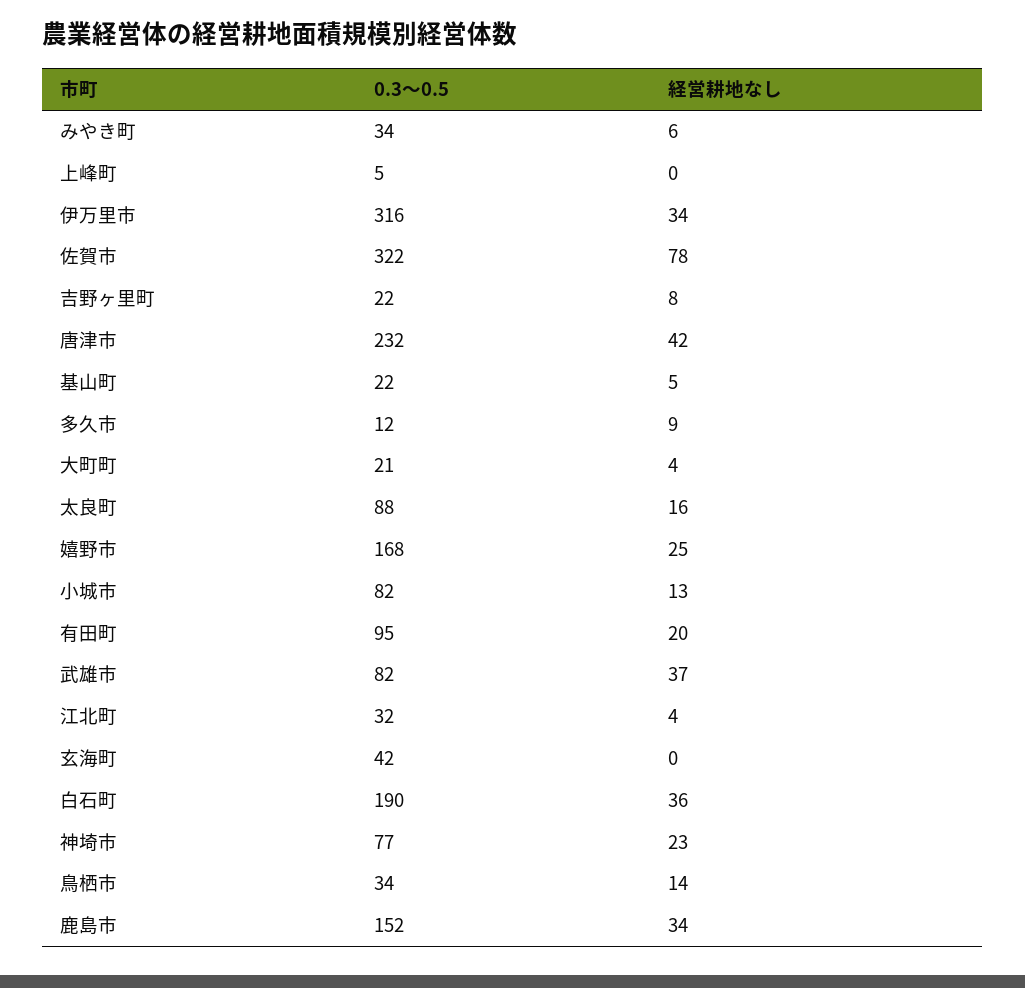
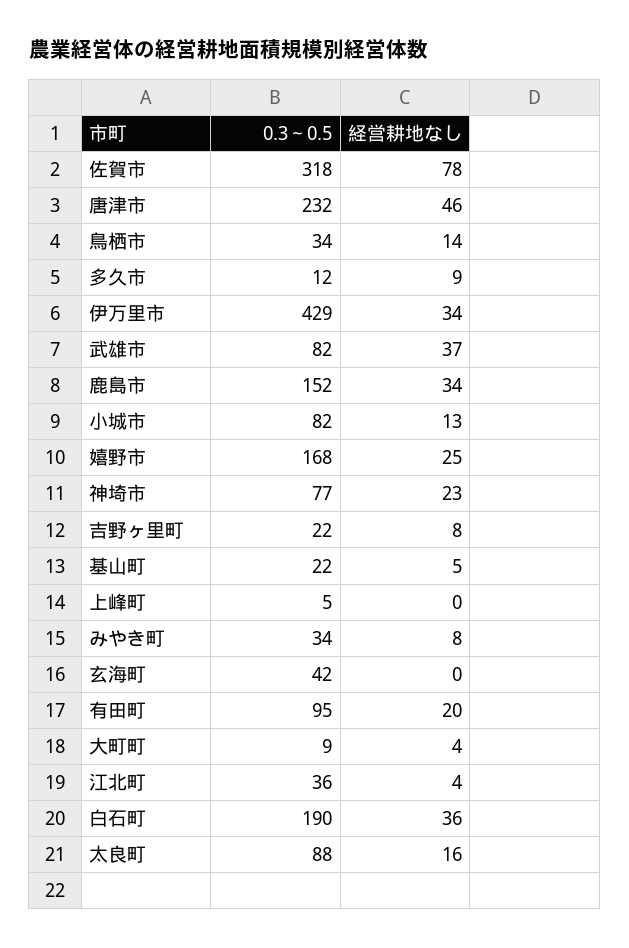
  {
    "0.3～0.5": {
      "みやき町": 34,
      "上峰町": 5,
-     "伊万里市": 316,
+     "伊万里市": 429,
-     "佐賀市": 322,
+     "佐賀市": 318,
      "吉野ヶ里町": 22,
      "唐津市": 232,
      "基山町": 22,
      "多久市": 12,
-     "大町町": 21,
+     "大町町": 9,
      "太良町": 88,
      "嬉野市": 168,
      "小城市": 82,
      "有田町": 95,
      "武雄市": 82,
-     "江北町": 32,
+     "江北町": 36,
      "玄海町": 42,
      "白石町": 190,
      "神埼市": 77,
      "鳥栖市": 34,
      "鹿島市": 152
    },
    "経営耕地なし": {
-     "みやき町": 6,
+     "みやき町": 8,
      "上峰町": 0,
      "伊万里市": 34,
      "佐賀市": 78,
      "吉野ヶ里町": 8,
-     "唐津市": 42,
+     "唐津市": 46,
      "基山町": 5,
      "多久市": 9,
      "大町町": 4,
      "太良町": 16,
      "嬉野市": 25,
      "小城市": 13,
      "有田町": 20,
      "武雄市": 37,
      "江北町": 4,
      "玄海町": 0,
      "白石町": 36,
      "神埼市": 23,
      "鳥栖市": 14,
      "鹿島市": 34
    }
  }

